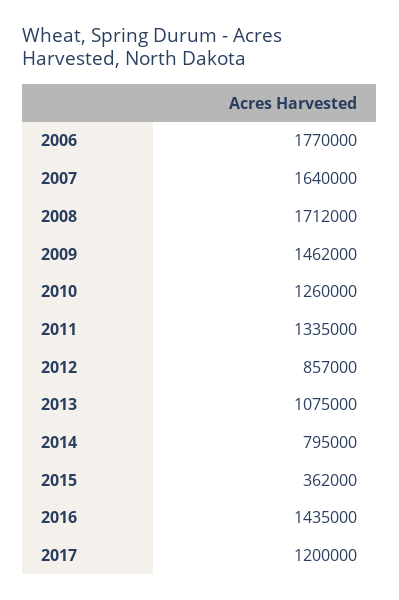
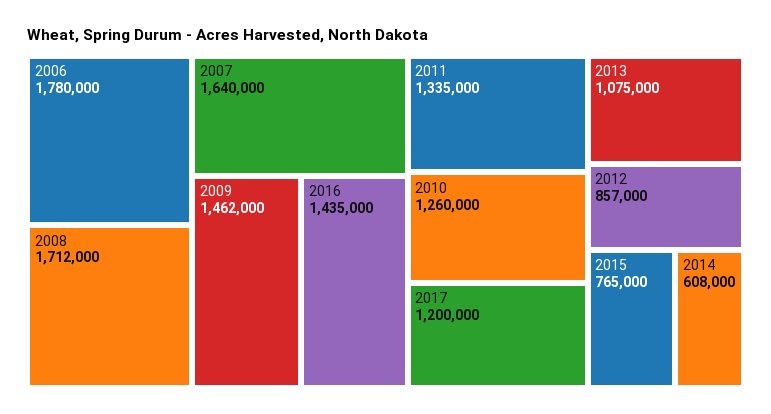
  {
-   "2006": 1770000,
+   "2006": 1780000,
    "2007": 1640000,
    "2008": 1712000,
    "2009": 1462000,
    "2010": 1260000,
    "2011": 1335000,
    "2012": 857000,
    "2013": 1075000,
-   "2014": 795000,
+   "2014": 608000,
-   "2015": 362000,
+   "2015": 765000,
    "2016": 1435000,
    "2017": 1200000
  }

